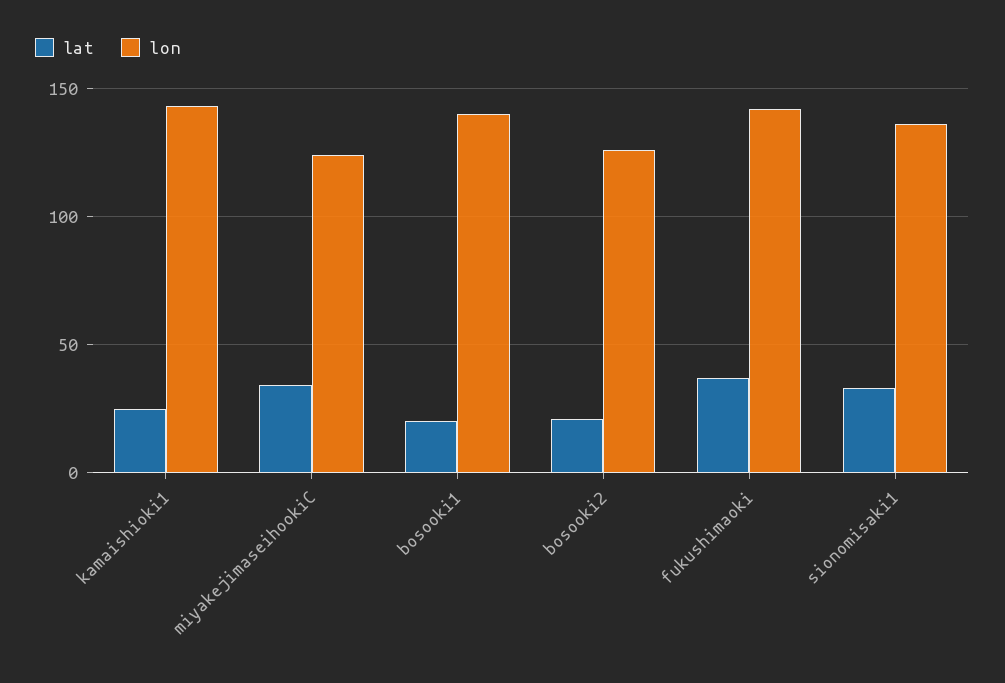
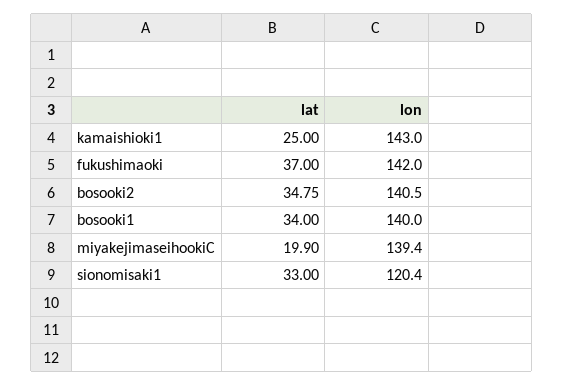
  {
    "lat": {
      "kamaishioki1": 25,
-     "miyakejimaseihookiC": 35,
+     "miyakejimaseihookiC": 19.9,
-     "bosooki1": 20,
+     "bosooki1": 34,
-     "bosooki2": 20,
+     "bosooki2": 34.75,
      "fukushimaoki": 37,
      "sionomisaki1": 33
    },
    "lon": {
      "kamaishioki1": 143,
-     "miyakejimaseihookiC": 125,
+     "miyakejimaseihookiC": 139.4,
      "bosooki1": 140,
-     "bosooki2": 125,
+     "bosooki2": 140.5,
      "fukushimaoki": 142,
-     "sionomisaki1": 135
+     "sionomisaki1": 120.4
    }
  }

